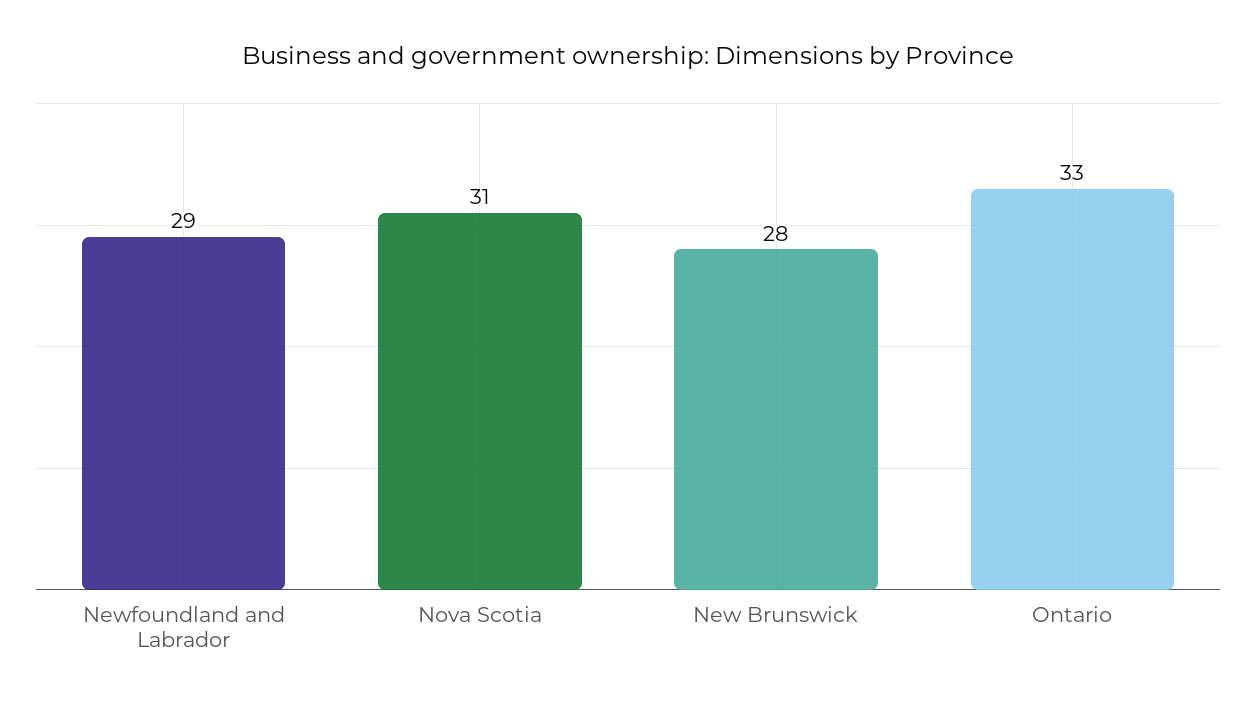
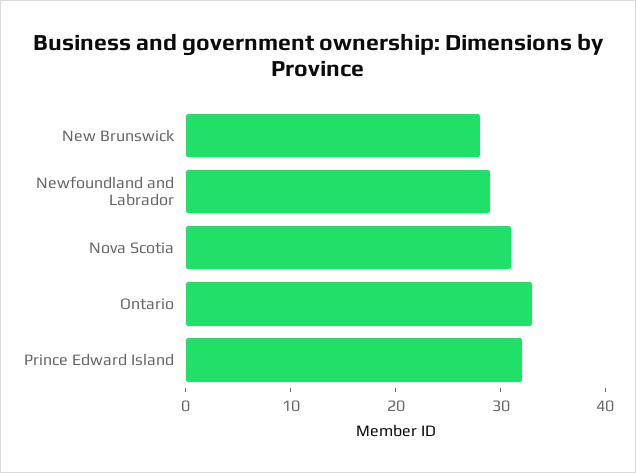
  {
    "Newfoundland and Labrador": 29,
    "Nova Scotia": 31,
    "New Brunswick": 28,
-   "Ontario": 33
+   "Ontario": 33,
+   "Prince Edward Island": 32
  }

